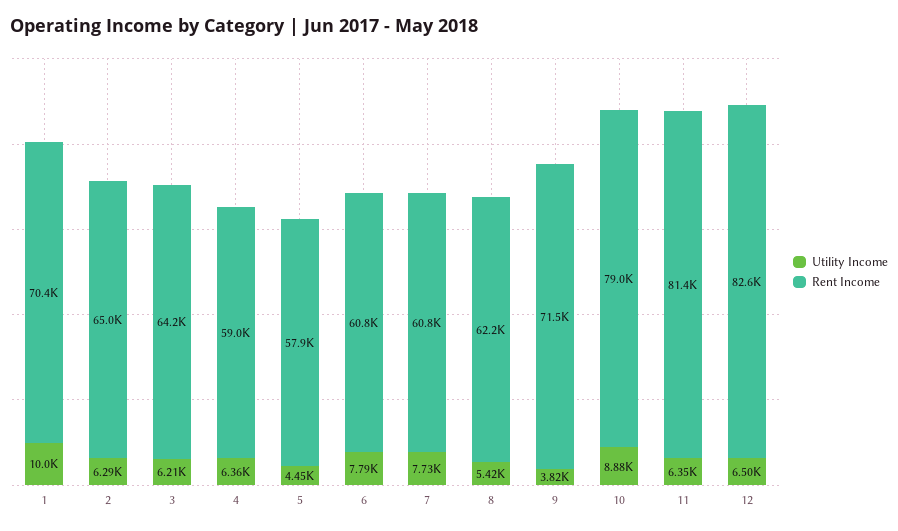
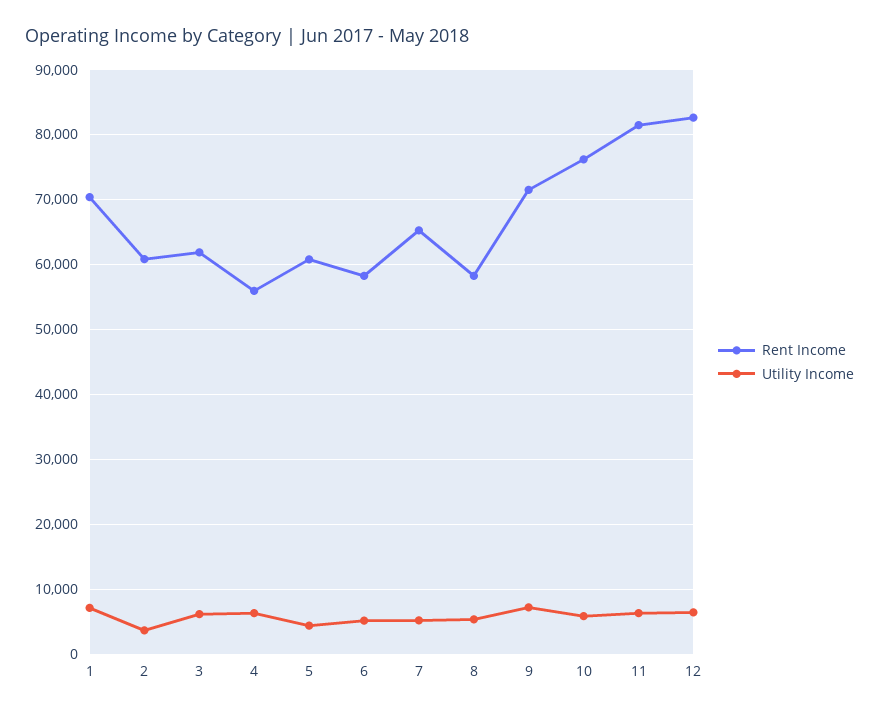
  {
    "Utility Income": {
-     "1": 10000,
+     "1": 7000,
-     "2": 6290,
+     "2": 4000,
      "3": 6210,
      "4": 6360,
      "5": 4450,
-     "6": 7790,
+     "6": 5000,
-     "7": 7730,
+     "7": 5000,
      "8": 5420,
-     "9": 3820,
+     "9": 7000,
-     "10": 8880,
+     "10": 6000,
      "11": 6350,
      "12": 6500
    },
    "Rent Income": {
      "1": 70400,
-     "2": 65000,
+     "2": 61000,
-     "3": 64200,
+     "3": 62000,
-     "4": 59000,
+     "4": 56000,
-     "5": 57900,
+     "5": 61000,
-     "6": 60800,
+     "6": 58000,
-     "7": 60800,
+     "7": 65000,
-     "8": 62200,
+     "8": 58000,
      "9": 71500,
-     "10": 79000,
+     "10": 76000,
      "11": 81400,
      "12": 82600
    }
  }

